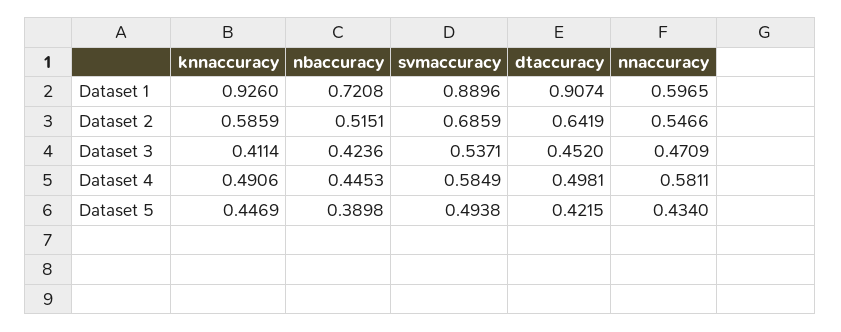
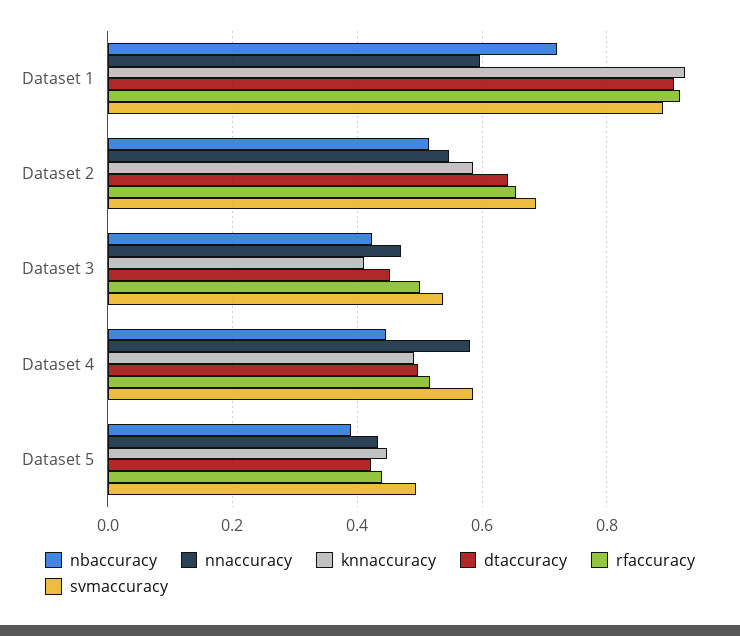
  {
    "knnaccuracy": {
      "Dataset 1": 0.926,
      "Dataset 2": 0.5859,
      "Dataset 3": 0.4114,
      "Dataset 4": 0.4906,
      "Dataset 5": 0.4469
    },
    "nbaccuracy": {
      "Dataset 1": 0.7208,
      "Dataset 2": 0.5151,
      "Dataset 3": 0.4236,
      "Dataset 4": 0.4453,
      "Dataset 5": 0.3898
    },
    "svmaccuracy": {
      "Dataset 1": 0.8896,
      "Dataset 2": 0.6859,
      "Dataset 3": 0.5371,
      "Dataset 4": 0.5849,
      "Dataset 5": 0.4938
    },
    "dtaccuracy": {
      "Dataset 1": 0.9074,
      "Dataset 2": 0.6419,
      "Dataset 3": 0.452,
      "Dataset 4": 0.4981,
      "Dataset 5": 0.4215
    },
    "nnaccuracy": {
      "Dataset 1": 0.5965,
      "Dataset 2": 0.5466,
      "Dataset 3": 0.4709,
      "Dataset 4": 0.5811,
      "Dataset 5": 0.434
-   }
+   },
+   "rfaccuracy": {
+     "Dataset 1": 0.92,
+     "Dataset 2": 0.66,
+     "Dataset 3": 0.5,
+     "Dataset 4": 0.52,
+     "Dataset 5": 0.44
+   }
  }

